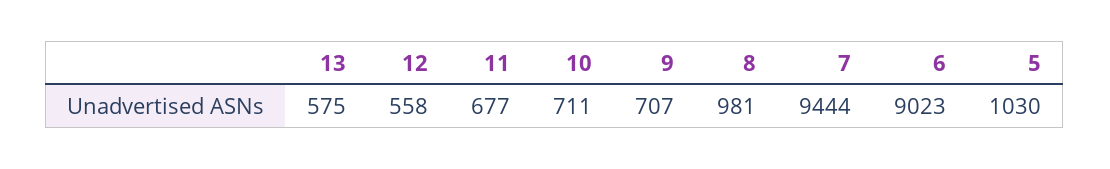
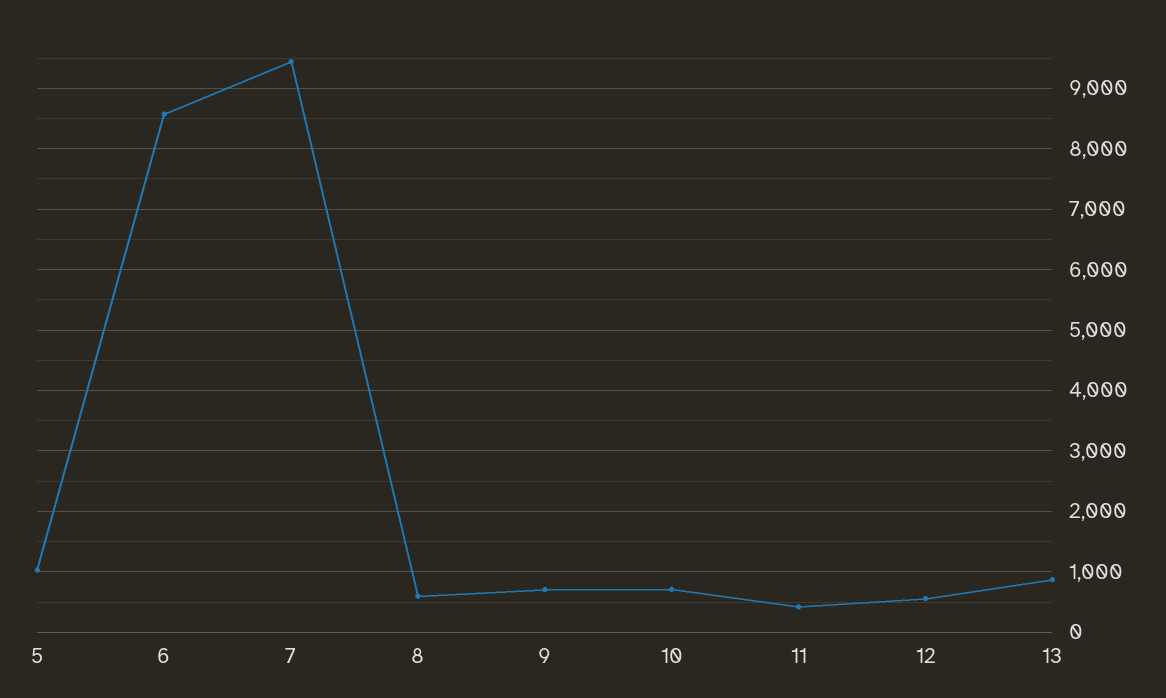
  {
-   "13": 575,
+   "13": 900,
    "12": 558,
-   "11": 677,
+   "11": 400,
    "10": 711,
    "9": 707,
-   "8": 981,
+   "8": 600,
    "7": 9444,
-   "6": 9023,
+   "6": 8600,
    "5": 1030
  }

